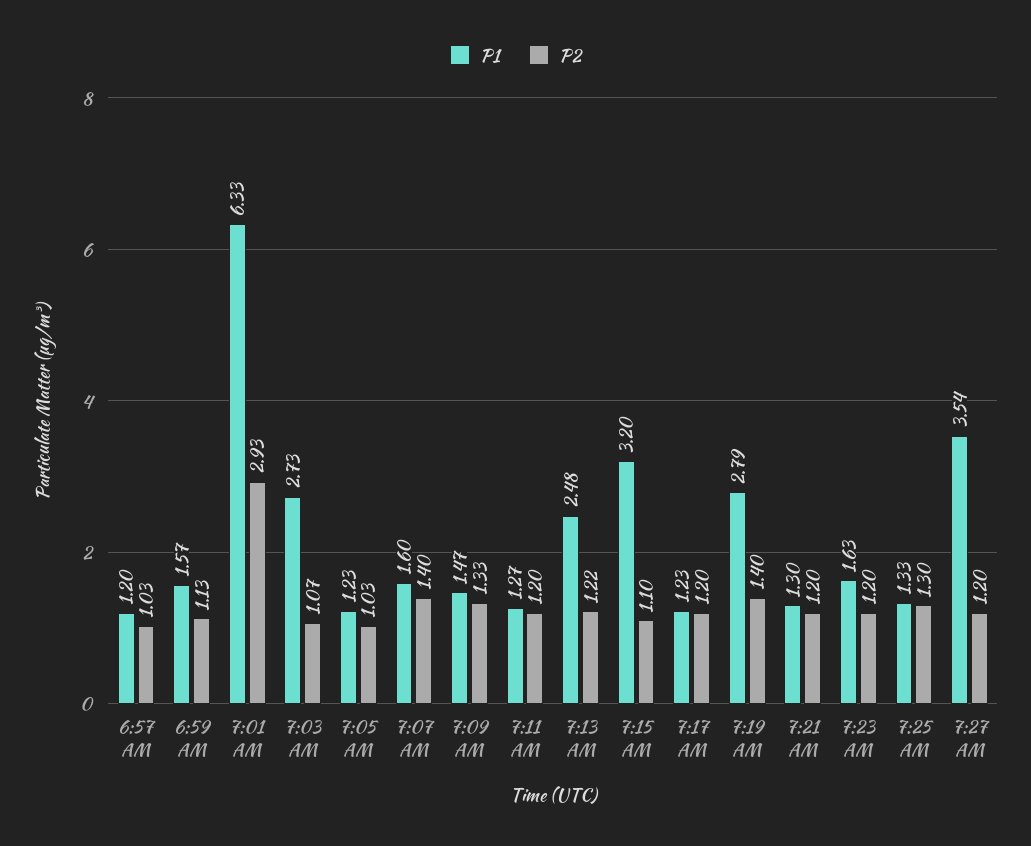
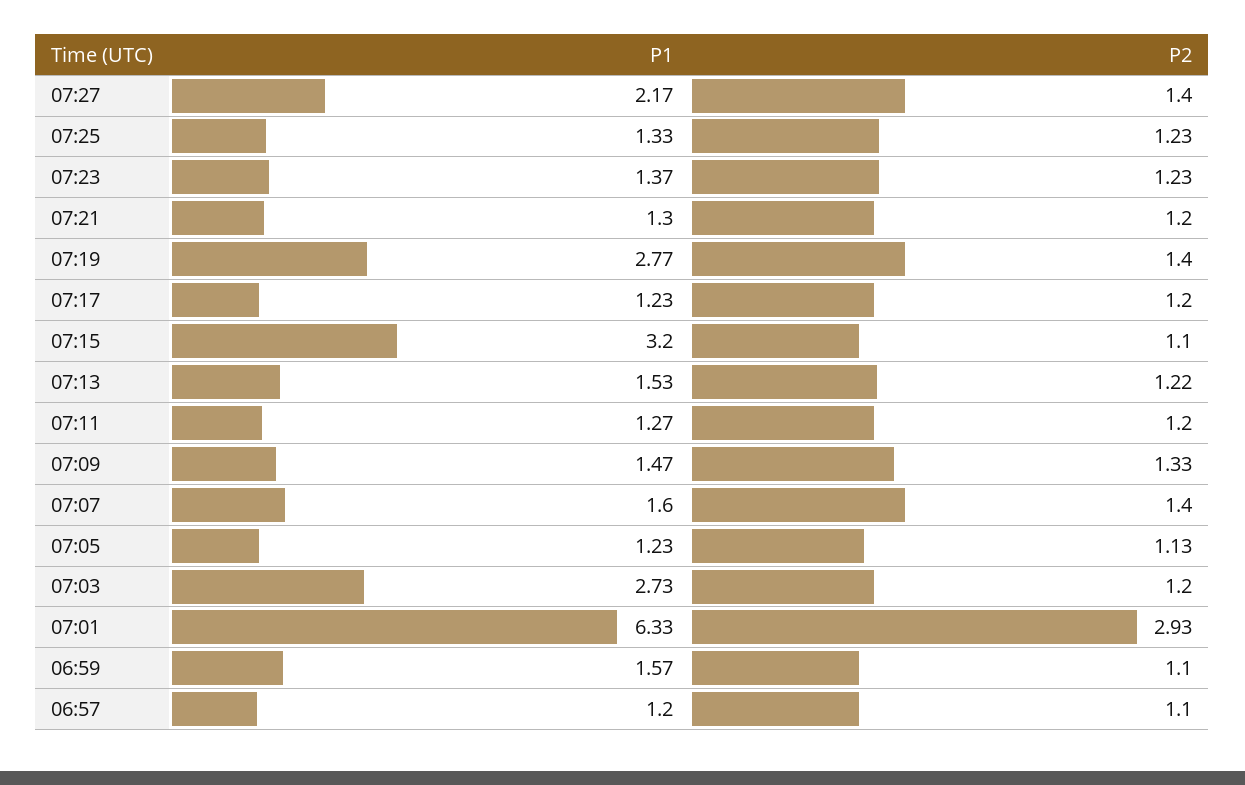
  {
    "P1": {
      "6:57 AM": 1.2,
      "6:59 AM": 1.57,
      "7:01 AM": 6.33,
      "7:03 AM": 2.73,
      "7:05 AM": 1.23,
      "7:07 AM": 1.6,
      "7:09 AM": 1.47,
      "7:11 AM": 1.27,
-     "7:13 AM": 2.48,
+     "7:13 AM": 1.53,
      "7:15 AM": 3.2,
      "7:17 AM": 1.23,
-     "7:19 AM": 2.79,
+     "7:19 AM": 2.77,
      "7:21 AM": 1.3,
-     "7:23 AM": 1.63,
+     "7:23 AM": 1.37,
      "7:25 AM": 1.33,
-     "7:27 AM": 3.54
+     "7:27 AM": 2.17
    },
    "P2": {
-     "6:57 AM": 1.03,
+     "6:57 AM": 1.1,
-     "6:59 AM": 1.13,
+     "6:59 AM": 1.1,
      "7:01 AM": 2.93,
-     "7:03 AM": 1.07,
+     "7:03 AM": 1.2,
-     "7:05 AM": 1.03,
+     "7:05 AM": 1.13,
      "7:07 AM": 1.4,
      "7:09 AM": 1.33,
      "7:11 AM": 1.2,
      "7:13 AM": 1.22,
      "7:15 AM": 1.1,
      "7:17 AM": 1.2,
      "7:19 AM": 1.4,
      "7:21 AM": 1.2,
-     "7:23 AM": 1.2,
+     "7:23 AM": 1.23,
-     "7:25 AM": 1.3,
+     "7:25 AM": 1.23,
-     "7:27 AM": 1.2
+     "7:27 AM": 1.4
    }
  }

